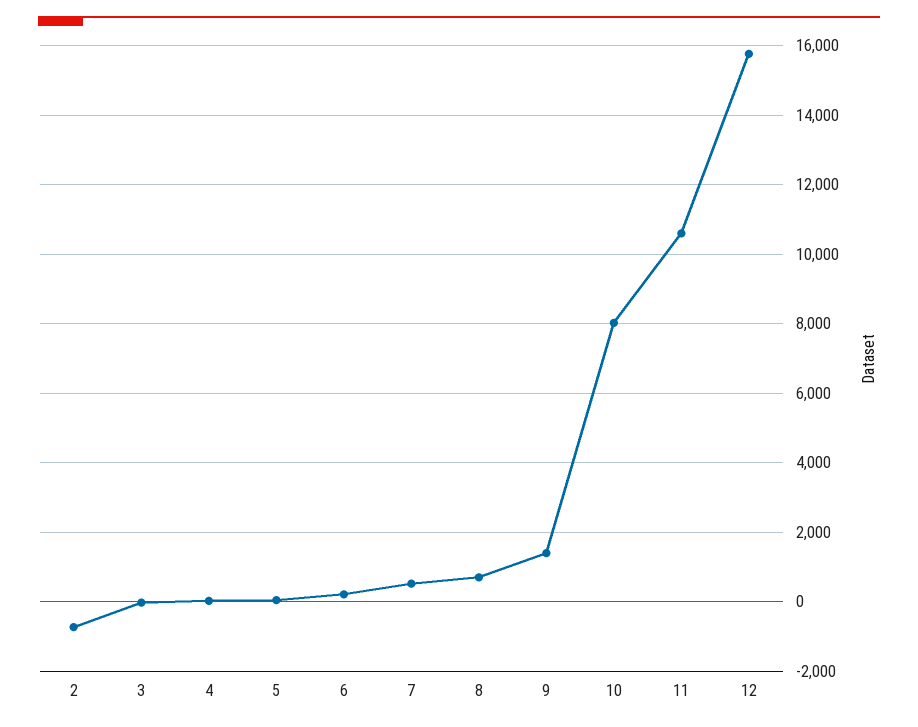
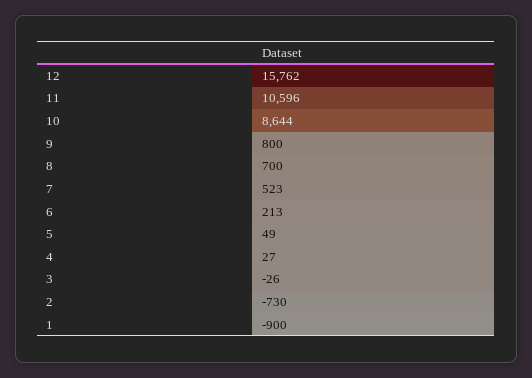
  {
    "2": -730,
    "3": -26,
    "4": 27,
    "5": 49,
    "6": 213,
    "7": 523,
    "8": 700,
-   "9": 1400,
+   "9": 800,
-   "10": 8000,
+   "10": 8644,
    "11": 10596,
-   "12": 15762
+   "12": 15762,
+   "1": -900
  }

